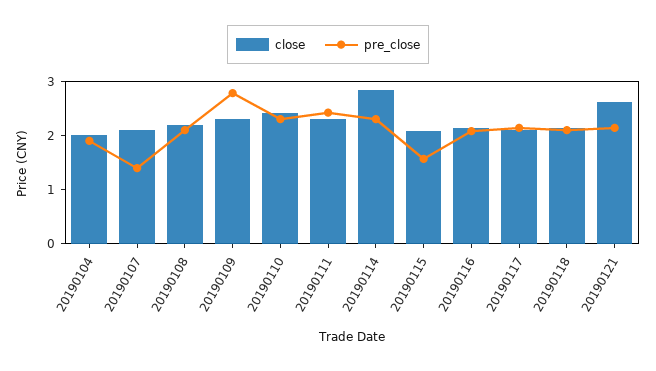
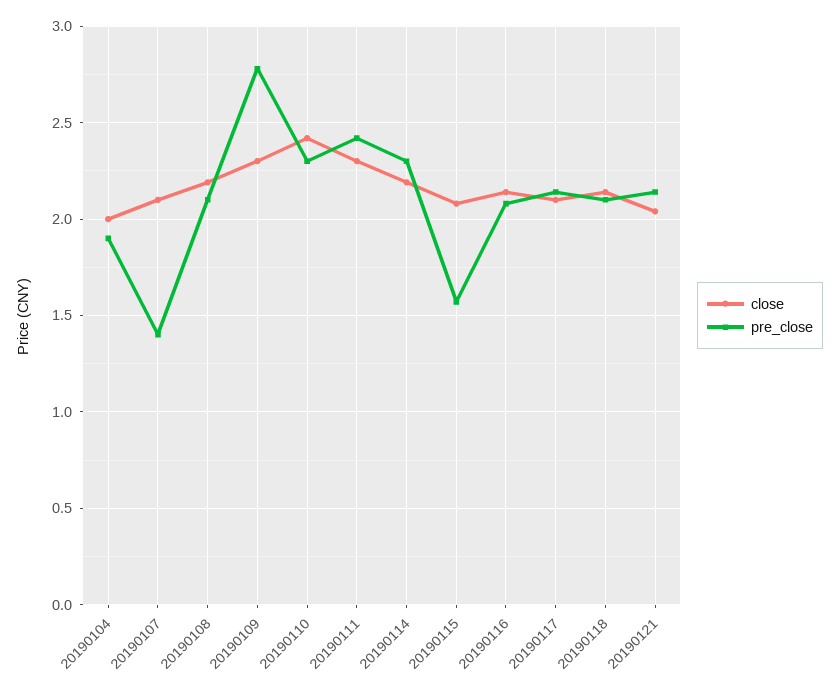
  {
    "close": {
      "20190104": 2,
      "20190107": 2.1,
      "20190108": 2.2,
      "20190109": 2.3,
      "20190110": 2.4,
      "20190111": 2.3,
-     "20190114": 2.8,
+     "20190114": 2.2,
      "20190115": 2.1,
      "20190116": 2.15,
      "20190117": 2.1,
      "20190118": 2.15,
-     "20190121": 2.6
+     "20190121": 2.05
    },
    "pre_close": {
      "20190104": 1.9,
      "20190107": 1.4,
      "20190108": 2.1,
      "20190109": 2.8,
      "20190110": 2.3,
      "20190111": 2.4,
      "20190114": 2.3,
      "20190115": 1.55,
      "20190116": 2.1,
      "20190117": 2.15,
      "20190118": 2.1,
      "20190121": 2.15
    }
  }

